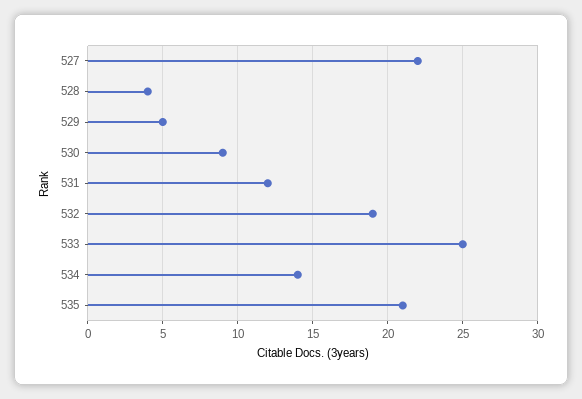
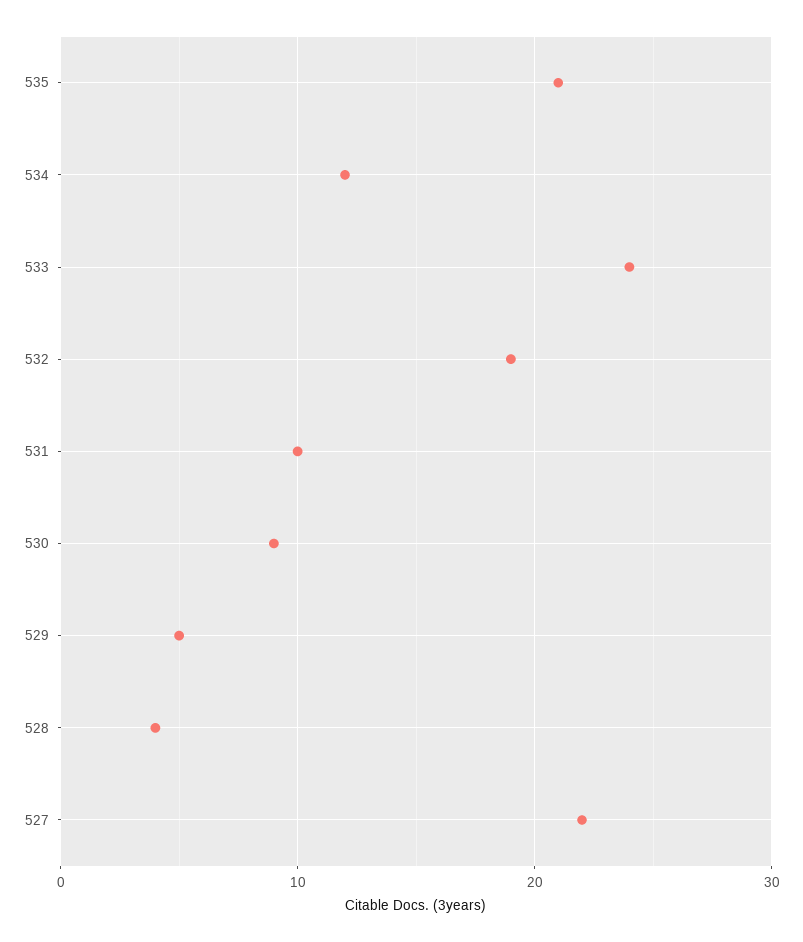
  {
    "527": 22,
    "528": 4,
    "529": 5,
    "530": 9,
-   "531": 12,
+   "531": 10,
    "532": 19,
-   "533": 25,
+   "533": 24,
-   "534": 14,
+   "534": 12,
    "535": 21
  }

